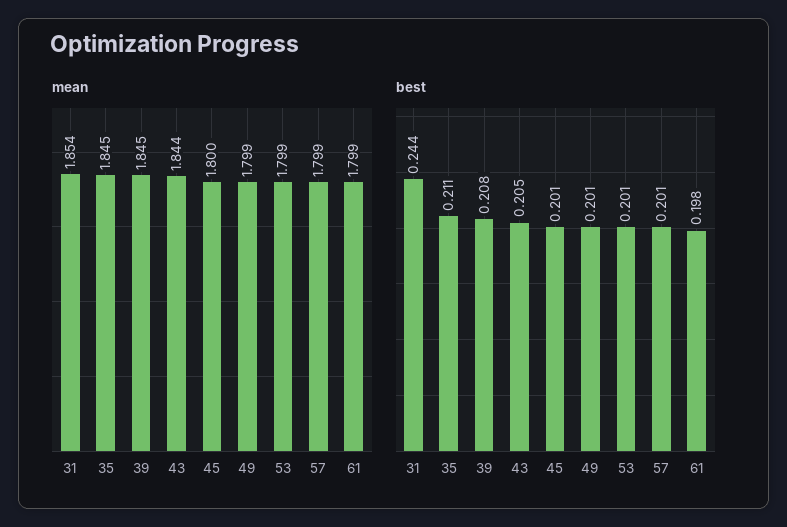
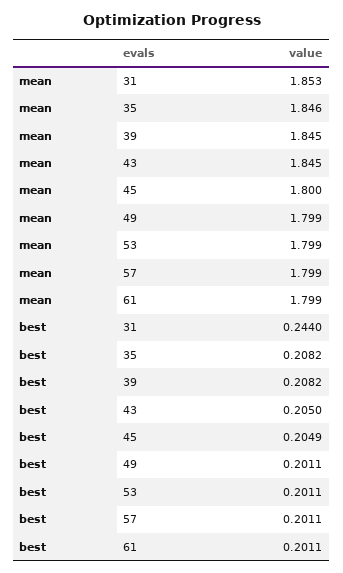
  {
    "mean": {
-     "31": 1.854,
+     "31": 1.853,
-     "35": 1.845,
+     "35": 1.846,
      "39": 1.845,
-     "43": 1.844,
+     "43": 1.845,
      "45": 1.8,
      "49": 1.799,
      "53": 1.799,
      "57": 1.799,
      "61": 1.799
    },
    "best": {
      "31": 0.244,
-     "35": 0.211,
+     "35": 0.2082,
      "39": 0.2082,
      "43": 0.205,
-     "45": 0.201,
+     "45": 0.2049,
      "49": 0.2011,
      "53": 0.2011,
      "57": 0.2011,
-     "61": 0.198
+     "61": 0.2011
    }
  }

